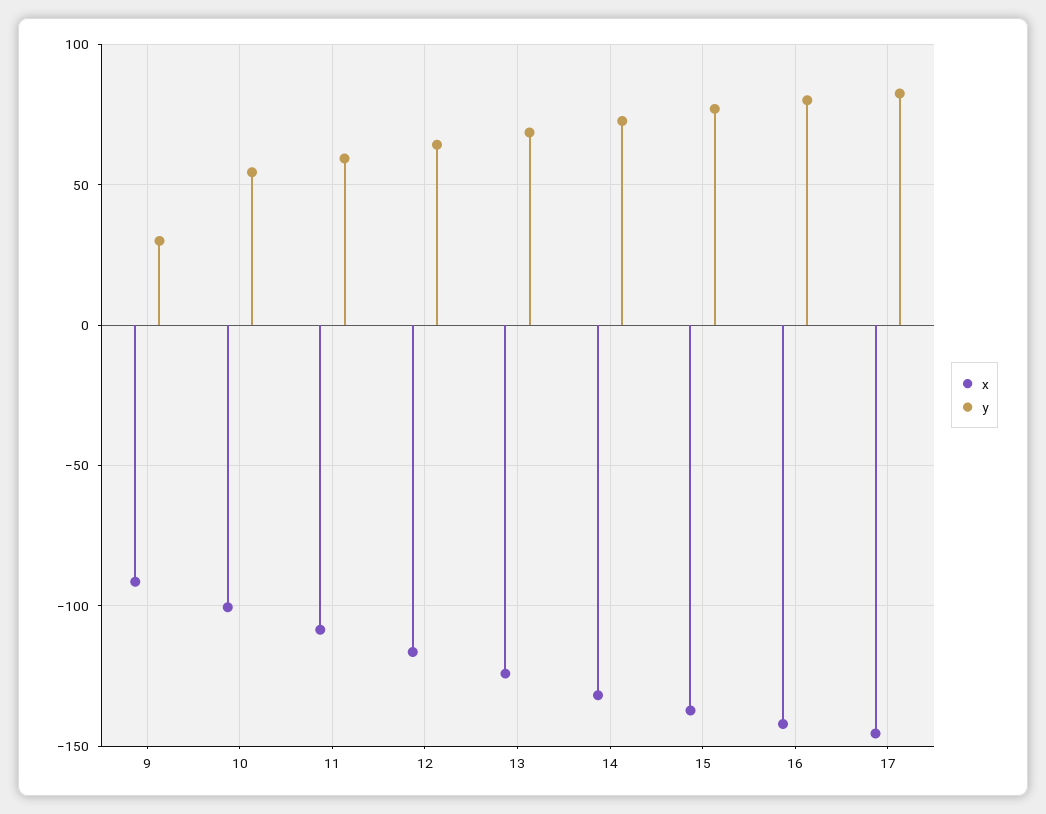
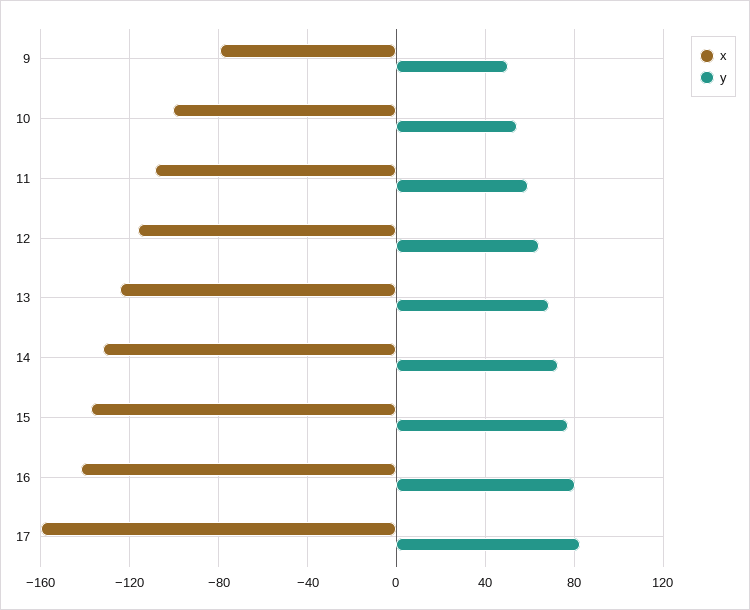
  {
    "x": {
-     "9": -90,
+     "9": -80,
      "10": -100,
      "11": -110,
      "12": -115,
      "13": -125,
      "14": -130,
      "15": -135,
      "16": -140,
-     "17": -145
+     "17": -160
    },
    "y": {
-     "9": 30,
+     "9": 50,
      "10": 55,
      "11": 60,
      "12": 65,
      "13": 70,
      "14": 75,
      "15": 75,
      "16": 80,
      "17": 85
    }
  }

